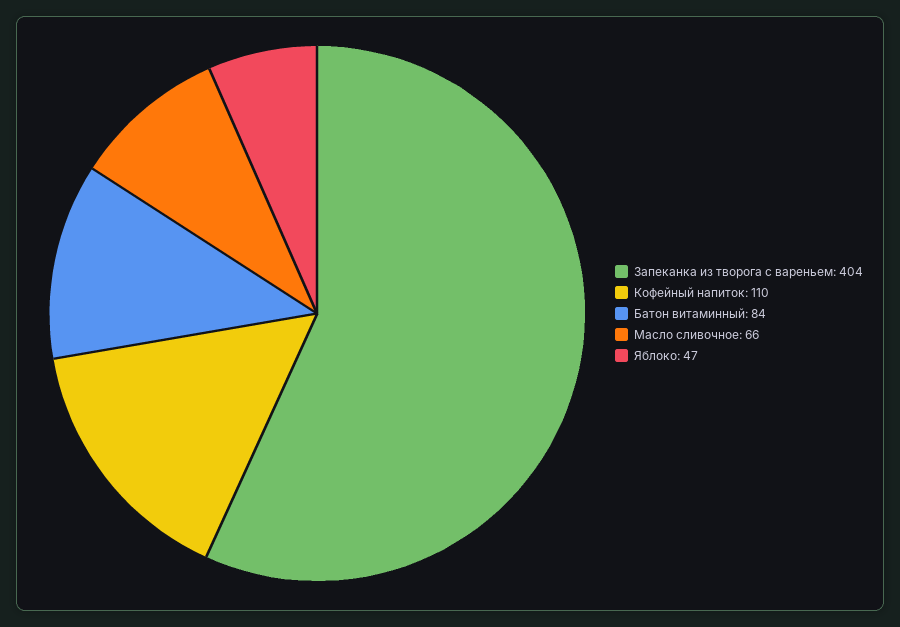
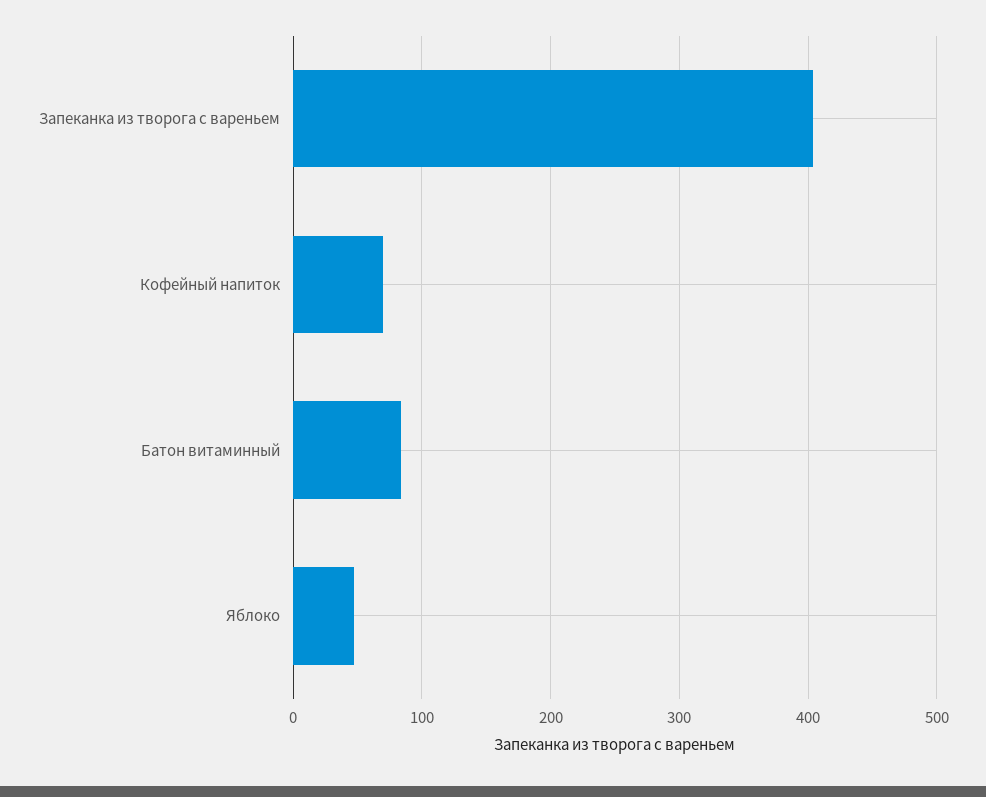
  {
    "Запеканка из творога с вареньем": 404,
-   "Кофейный напиток": 110,
+   "Кофейный напиток": 70,
    "Батон витаминный": 84,
-   "Масло сливочное": 66,
    "Яблоко": 47
  }

